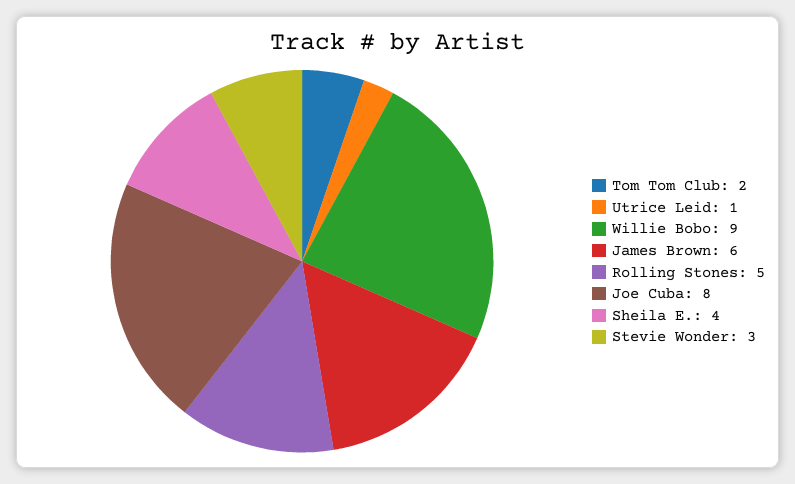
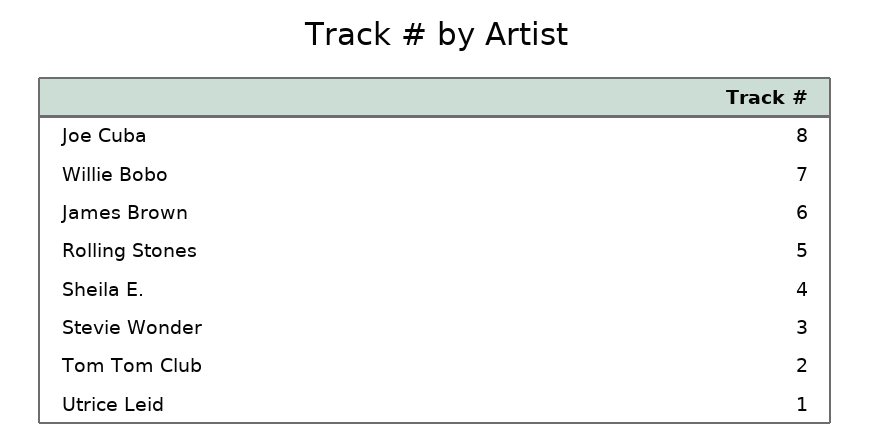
  {
    "Tom Tom Club": 2,
    "Utrice Leid": 1,
-   "Willie Bobo": 9,
+   "Willie Bobo": 7,
    "James Brown": 6,
    "Rolling Stones": 5,
    "Joe Cuba": 8,
    "Sheila E.": 4,
    "Stevie Wonder": 3
  }

